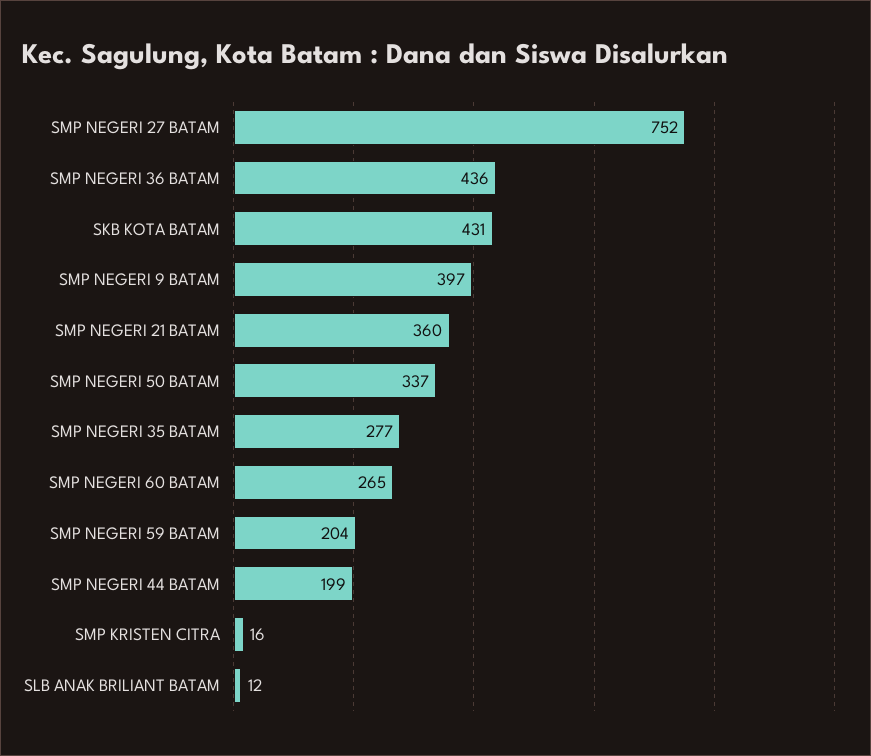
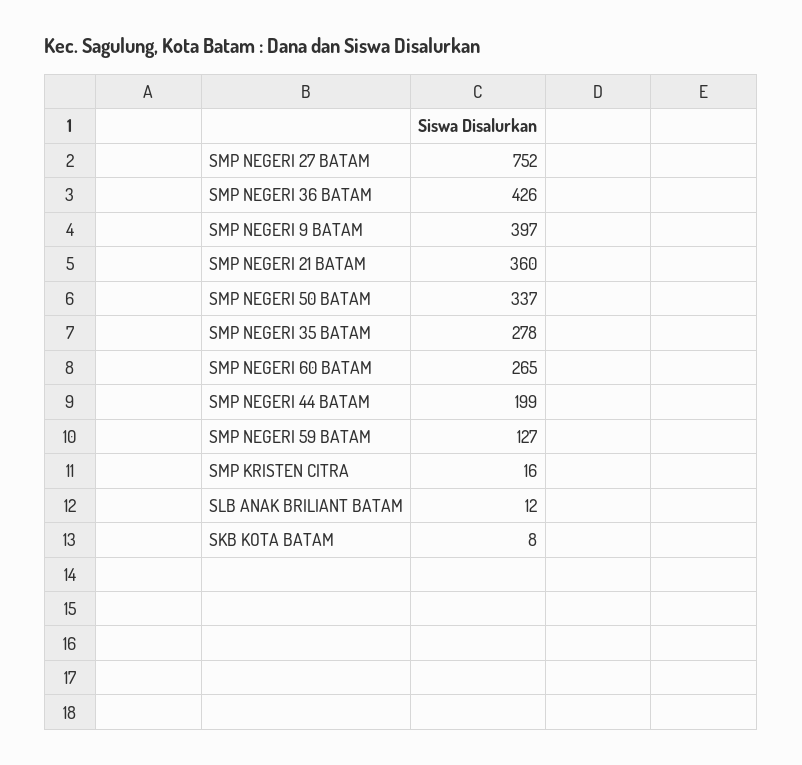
  {
    "SMP NEGERI 27 BATAM": 752,
-   "SMP NEGERI 36 BATAM": 436,
+   "SMP NEGERI 36 BATAM": 426,
-   "SKB KOTA BATAM": 431,
+   "SKB KOTA BATAM": 8,
    "SMP NEGERI 9 BATAM": 397,
    "SMP NEGERI 21 BATAM": 360,
    "SMP NEGERI 50 BATAM": 337,
-   "SMP NEGERI 35 BATAM": 277,
+   "SMP NEGERI 35 BATAM": 278,
    "SMP NEGERI 60 BATAM": 265,
-   "SMP NEGERI 59 BATAM": 204,
+   "SMP NEGERI 59 BATAM": 127,
    "SMP NEGERI 44 BATAM": 199,
    "SMP KRISTEN CITRA": 16,
    "SLB ANAK BRILIANT BATAM": 12
  }

